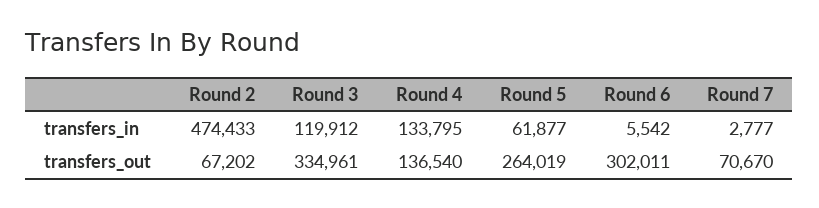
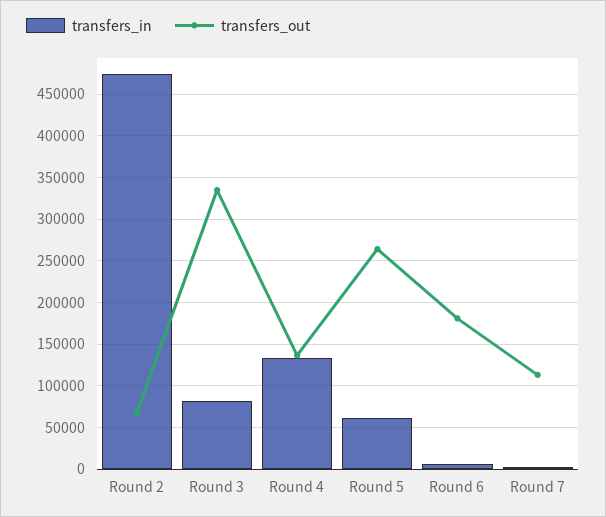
  {
    "transfers_in": {
      "Round 2": 474433,
-     "Round 3": 119912,
+     "Round 3": 80000,
      "Round 4": 133795,
      "Round 5": 61877,
      "Round 6": 5542,
      "Round 7": 2777
    },
    "transfers_out": {
      "Round 2": 67202,
      "Round 3": 334961,
      "Round 4": 136540,
      "Round 5": 264019,
-     "Round 6": 302011,
+     "Round 6": 180000,
-     "Round 7": 70670
+     "Round 7": 110000
    }
  }

